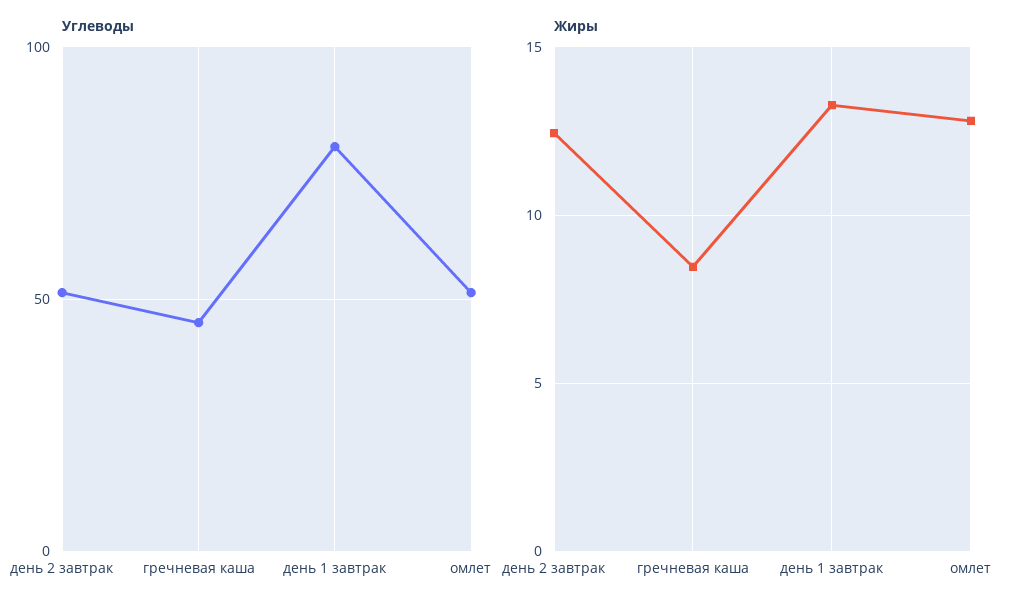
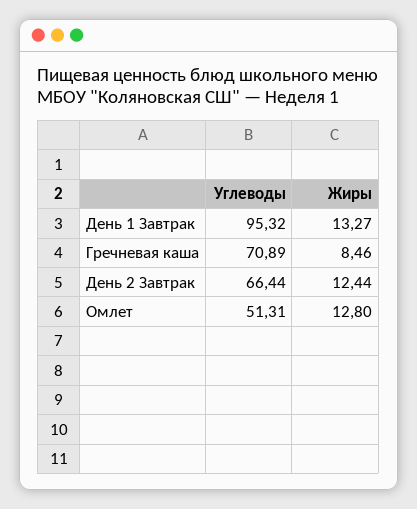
  {
    "Углеводы": {
-     "день 2 завтрак": 50,
+     "день 2 завтрак": 66.44,
-     "гречневая каша": 45,
+     "гречневая каша": 70.89,
-     "день 1 завтрак": 80,
+     "день 1 завтрак": 95.32,
      "омлет": 51.31
    },
    "Жиры": {
      "день 2 завтрак": 12.44,
      "гречневая каша": 8.46,
      "день 1 завтрак": 13.27,
      "омлет": 12.8
    }
  }

